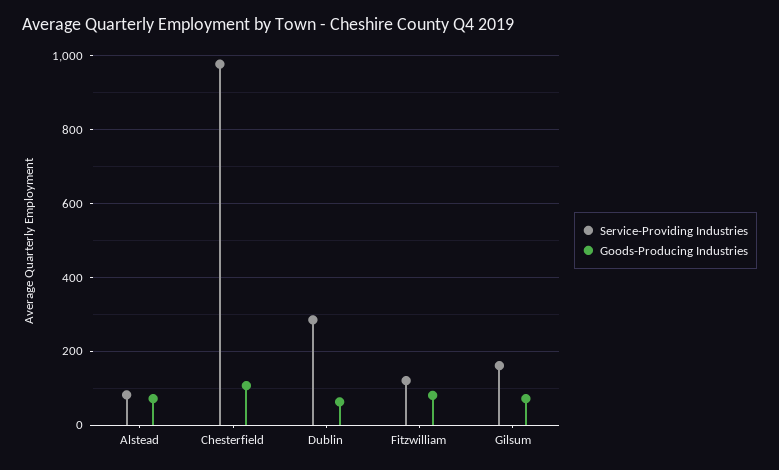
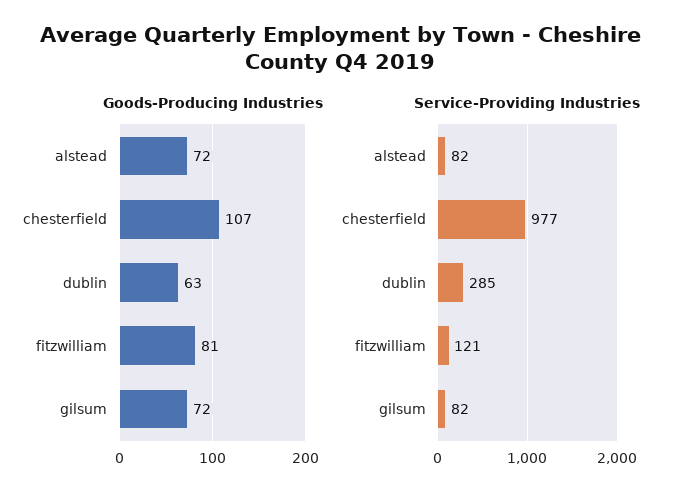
  {
    "Service-Providing Industries": {
      "Alstead": 82,
      "Chesterfield": 977,
      "Dublin": 285,
      "Fitzwilliam": 121,
-     "Gilsum": 160
+     "Gilsum": 82
    },
    "Goods-Producing Industries": {
      "Alstead": 72,
      "Chesterfield": 107,
      "Dublin": 63,
      "Fitzwilliam": 81,
      "Gilsum": 72
    }
  }

